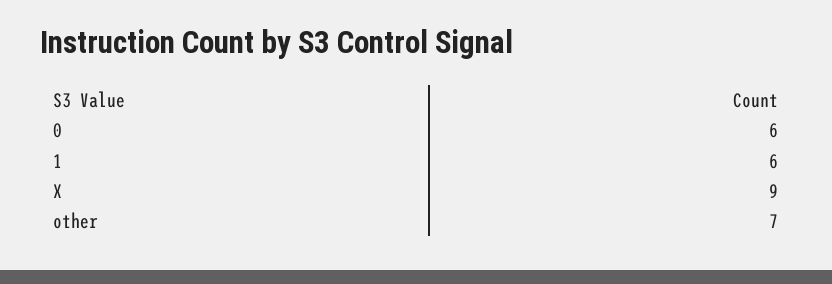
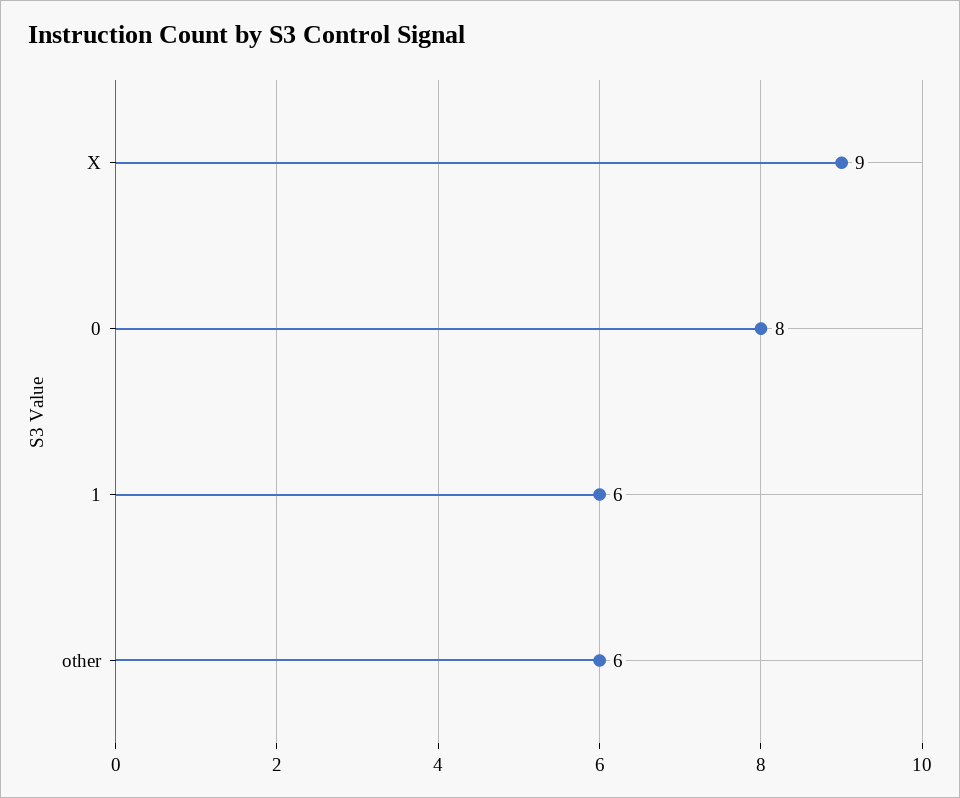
  {
-   "0": 6,
+   "0": 8,
    "1": 6,
    "X": 9,
-   "other": 7
+   "other": 6
  }

